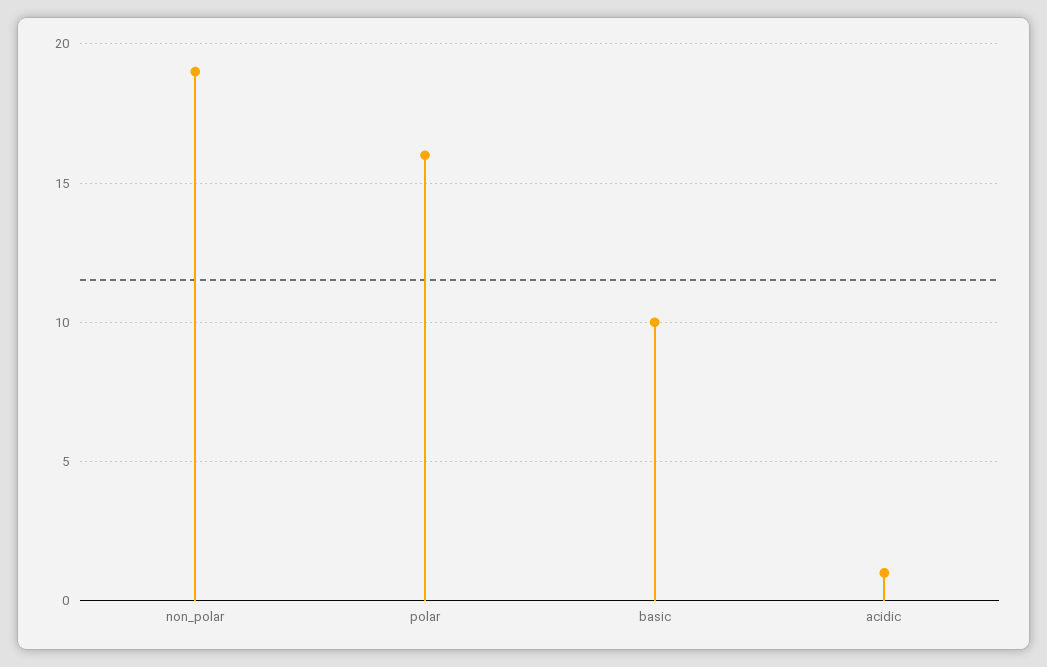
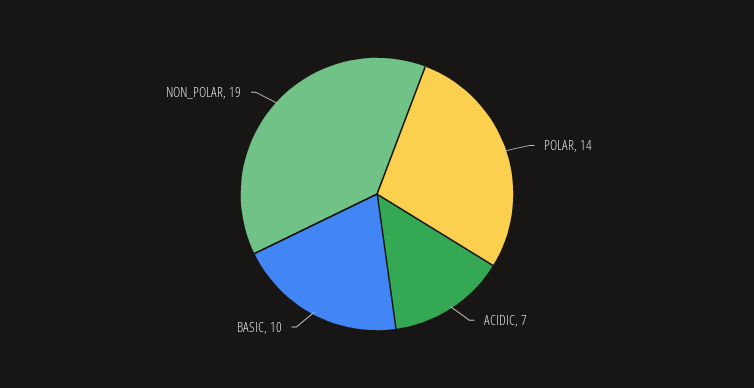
  {
    "non_polar": 19,
-   "polar": 16,
+   "polar": 14,
    "basic": 10,
-   "acidic": 1
+   "acidic": 7
  }

